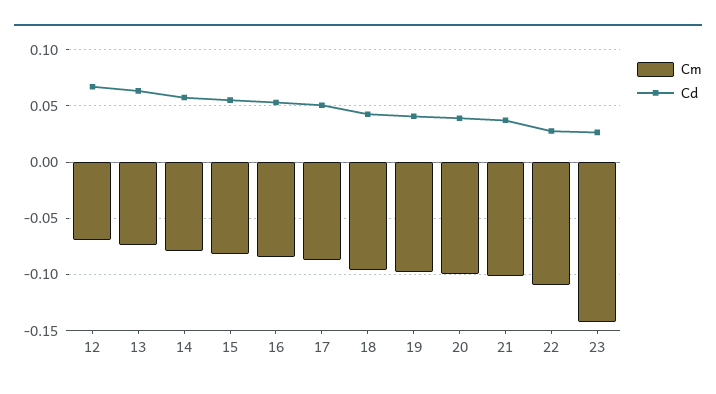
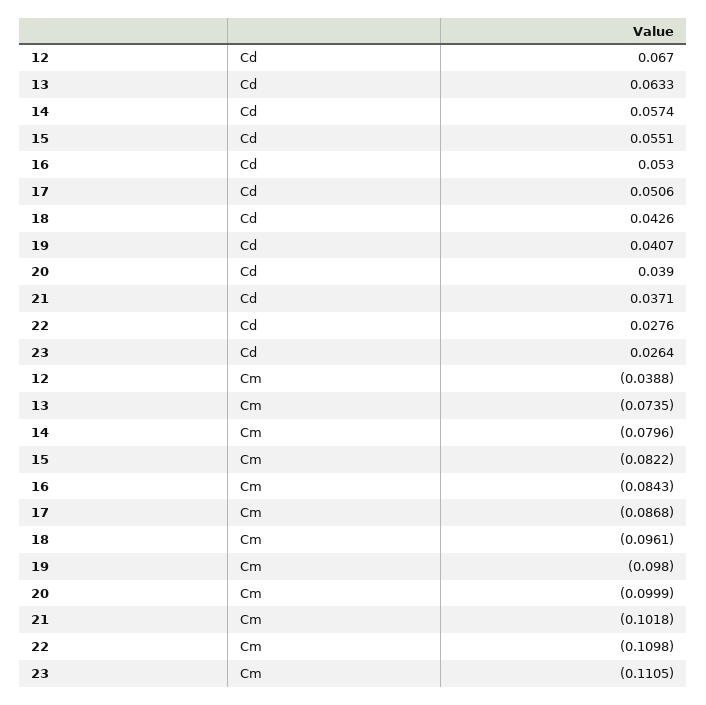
  {
    "Cm": {
-     "12": -0.07,
+     "12": -0.0388,
      "13": -0.0735,
      "14": -0.0796,
      "15": -0.0822,
      "16": -0.0843,
      "17": -0.0868,
      "18": -0.0961,
      "19": -0.098,
      "20": -0.0999,
      "21": -0.1018,
      "22": -0.1098,
-     "23": -0.14
+     "23": -0.1105
    },
    "Cd": {
      "12": 0.067,
      "13": 0.0633,
      "14": 0.0574,
      "15": 0.0551,
      "16": 0.053,
      "17": 0.0506,
      "18": 0.0426,
      "19": 0.0407,
      "20": 0.039,
      "21": 0.0371,
      "22": 0.0276,
      "23": 0.0264
    }
  }

